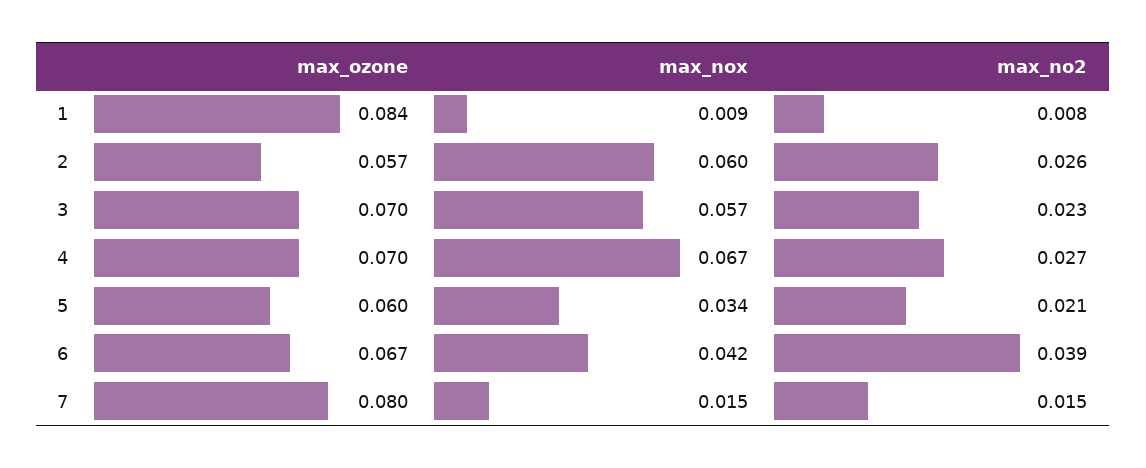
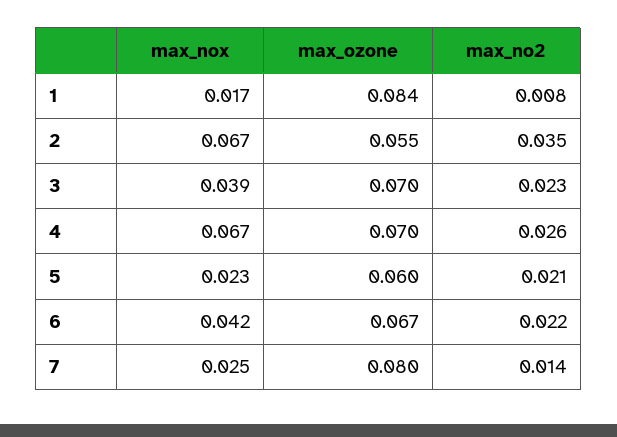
  {
    "max_ozone": {
      "1": 0.084,
-     "2": 0.057,
+     "2": 0.055,
      "3": 0.07,
      "4": 0.07,
      "5": 0.06,
      "6": 0.067,
      "7": 0.08
    },
    "max_nox": {
-     "1": 0.009,
+     "1": 0.017,
-     "2": 0.06,
+     "2": 0.067,
-     "3": 0.057,
+     "3": 0.039,
      "4": 0.067,
-     "5": 0.034,
+     "5": 0.023,
      "6": 0.042,
-     "7": 0.015
+     "7": 0.025
    },
    "max_no2": {
      "1": 0.008,
-     "2": 0.026,
+     "2": 0.035,
      "3": 0.023,
-     "4": 0.027,
+     "4": 0.026,
      "5": 0.021,
-     "6": 0.039,
+     "6": 0.022,
-     "7": 0.015
+     "7": 0.014
    }
  }

